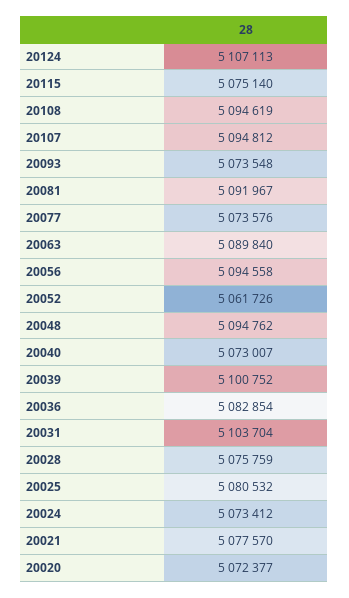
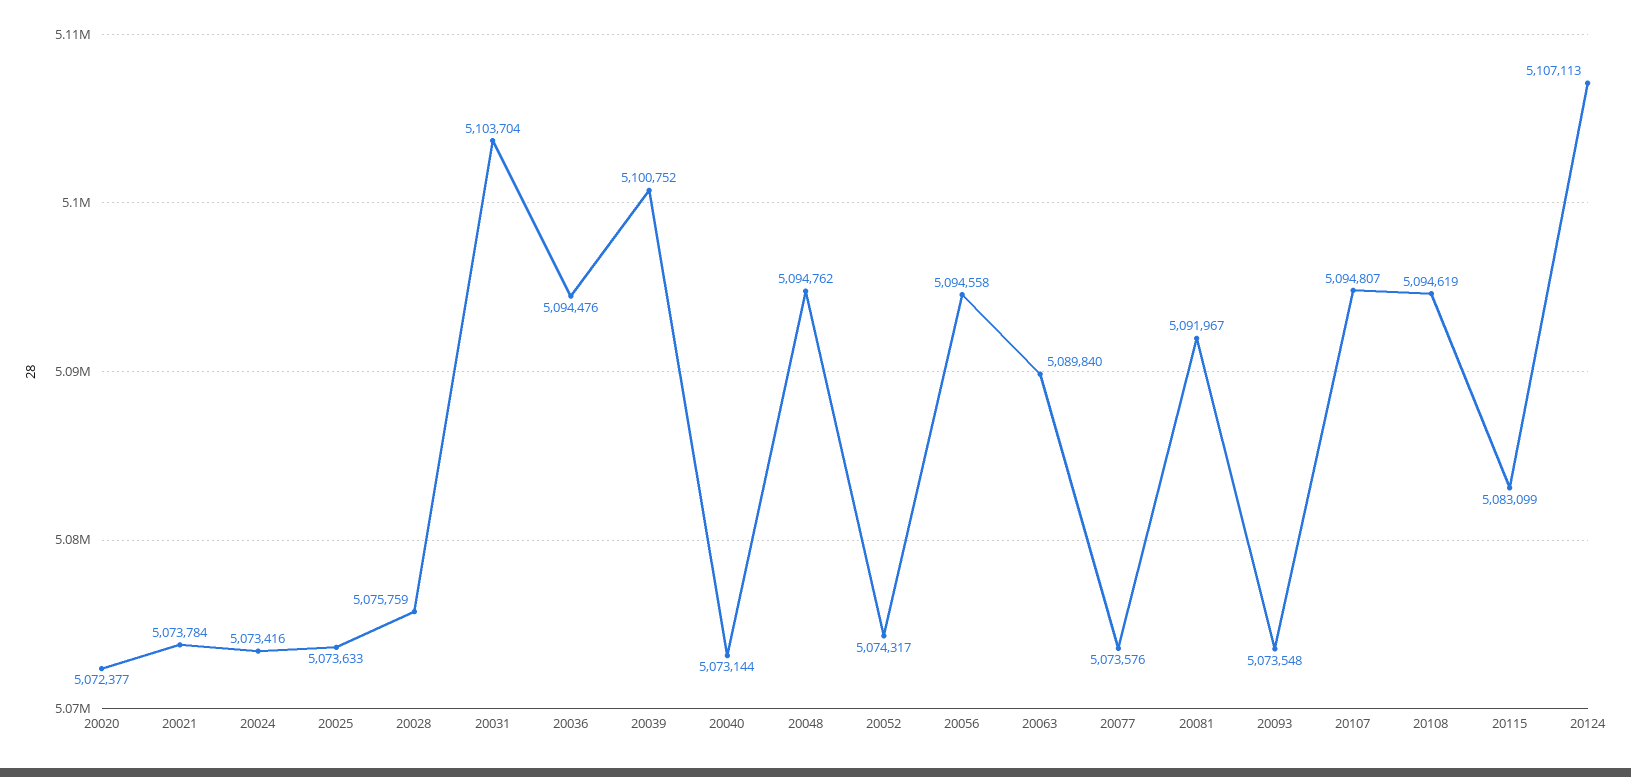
  {
    "20124": 5107113,
-   "20115": 5075140,
+   "20115": 5083099,
    "20108": 5094619,
-   "20107": 5094812,
+   "20107": 5094807,
    "20093": 5073548,
    "20081": 5091967,
    "20077": 5073576,
    "20063": 5089840,
    "20056": 5094558,
-   "20052": 5061726,
+   "20052": 5074317,
    "20048": 5094762,
-   "20040": 5073007,
+   "20040": 5073144,
    "20039": 5100752,
-   "20036": 5082854,
+   "20036": 5094476,
    "20031": 5103704,
    "20028": 5075759,
-   "20025": 5080532,
+   "20025": 5073633,
-   "20024": 5073412,
+   "20024": 5073416,
-   "20021": 5077570,
+   "20021": 5073784,
    "20020": 5072377
  }

